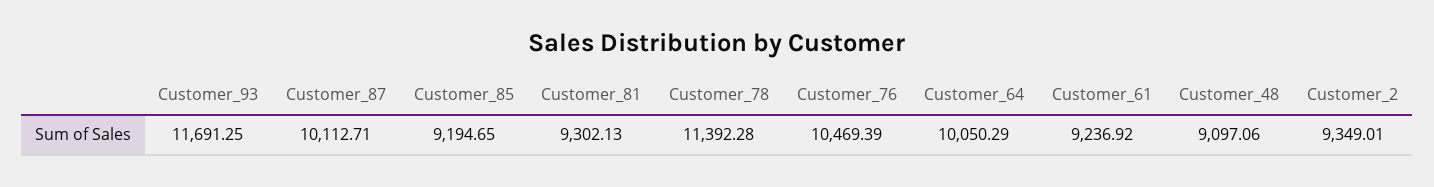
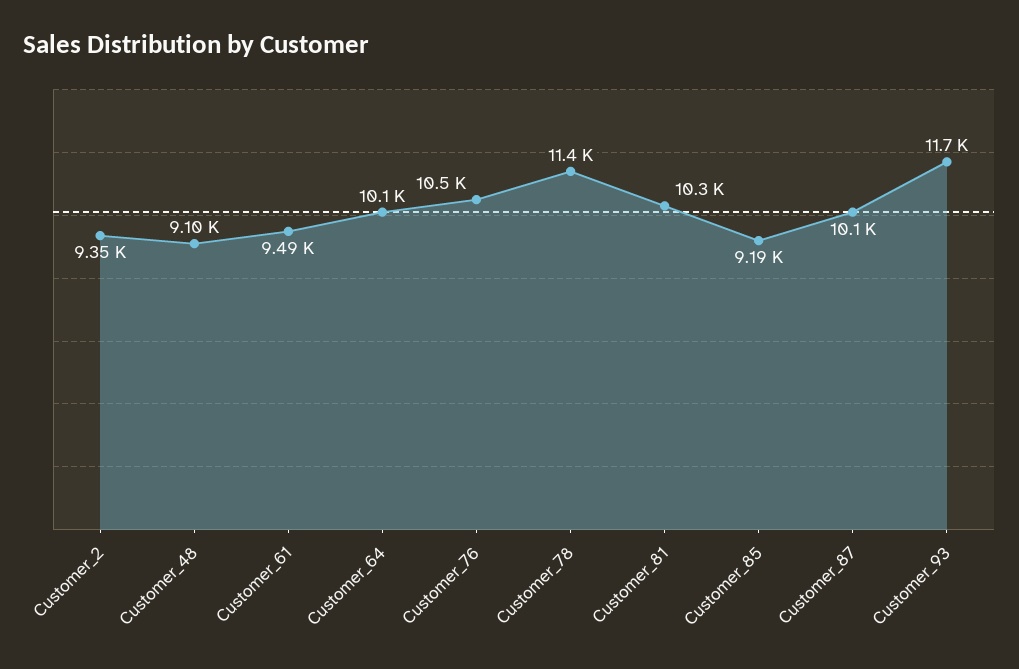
  {
    "Customer_93": 11691.25,
    "Customer_87": 10112.71,
    "Customer_85": 9194.65,
-   "Customer_81": 9302.13,
+   "Customer_81": 10300,
    "Customer_78": 11392.28,
    "Customer_76": 10469.39,
    "Customer_64": 10050.29,
-   "Customer_61": 9236.92,
+   "Customer_61": 9490,
    "Customer_48": 9097.06,
    "Customer_2": 9349.01
  }

